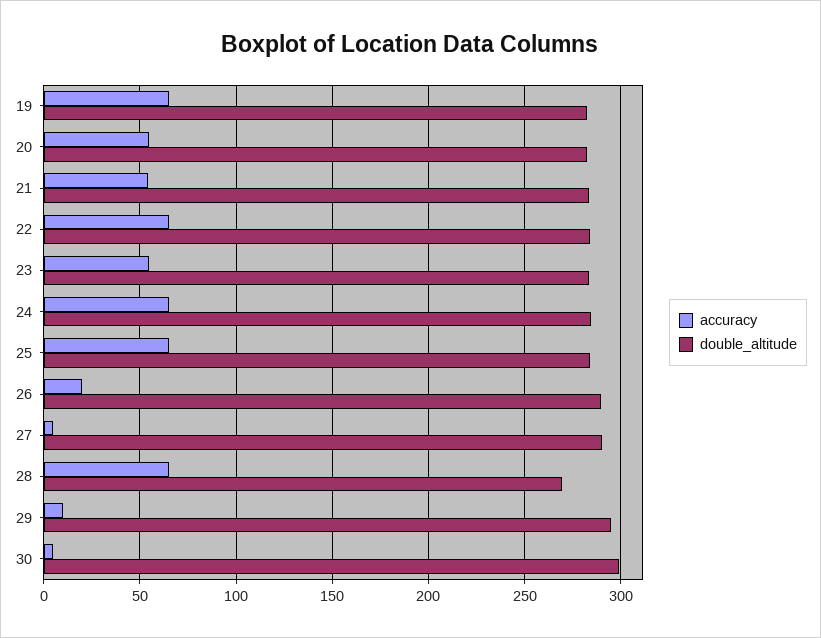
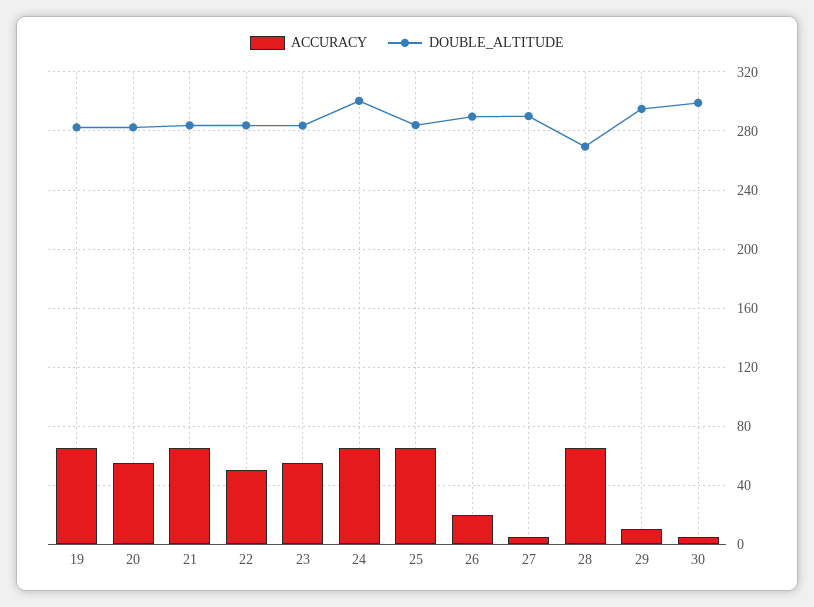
  {
    "accuracy": {
      "19": 65,
      "20": 55,
-     "21": 55,
+     "21": 65,
-     "22": 65,
+     "22": 50,
      "23": 55,
      "24": 65,
      "25": 65,
      "26": 20,
      "27": 5,
      "28": 65,
      "29": 10,
      "30": 5
    },
    "double_altitude": {
      "19": 280,
      "20": 280,
      "21": 285,
      "22": 285,
      "23": 285,
-     "24": 285,
+     "24": 300,
      "25": 285,
      "26": 290,
      "27": 290,
      "28": 270,
      "29": 295,
      "30": 300
    }
  }

